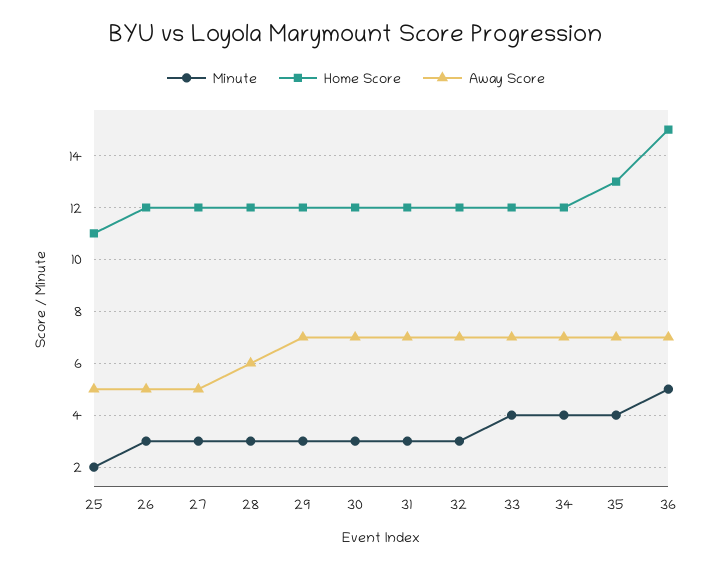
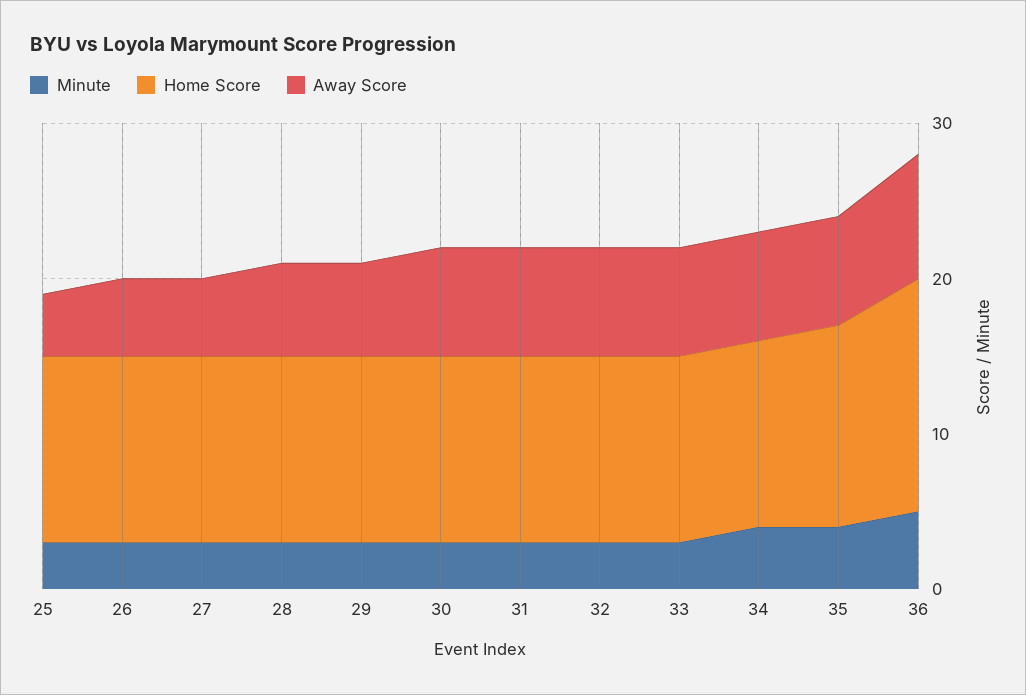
  {
    "Minute": {
-     "25": 2,
+     "25": 3,
      "26": 3,
      "27": 3,
      "28": 3,
      "29": 3,
      "30": 3,
      "31": 3,
      "32": 3,
-     "33": 4,
+     "33": 3,
      "34": 4,
      "35": 4,
      "36": 5
    },
    "Home Score": {
-     "25": 11,
+     "25": 12,
      "26": 12,
      "27": 12,
      "28": 12,
      "29": 12,
      "30": 12,
      "31": 12,
      "32": 12,
      "33": 12,
      "34": 12,
      "35": 13,
      "36": 15
    },
    "Away Score": {
-     "25": 5,
+     "25": 4,
      "26": 5,
      "27": 5,
      "28": 6,
-     "29": 7,
+     "29": 6,
      "30": 7,
      "31": 7,
      "32": 7,
      "33": 7,
      "34": 7,
      "35": 7,
-     "36": 7
+     "36": 8
    }
  }

